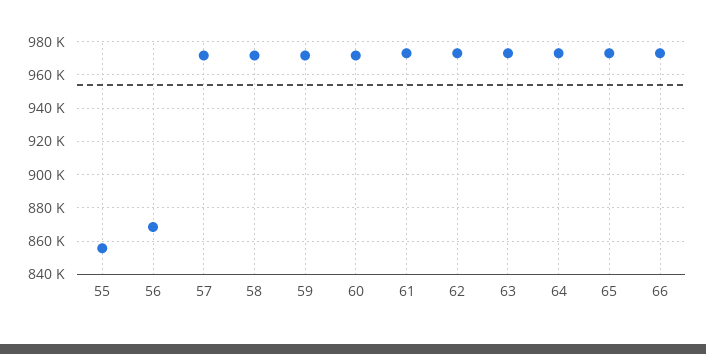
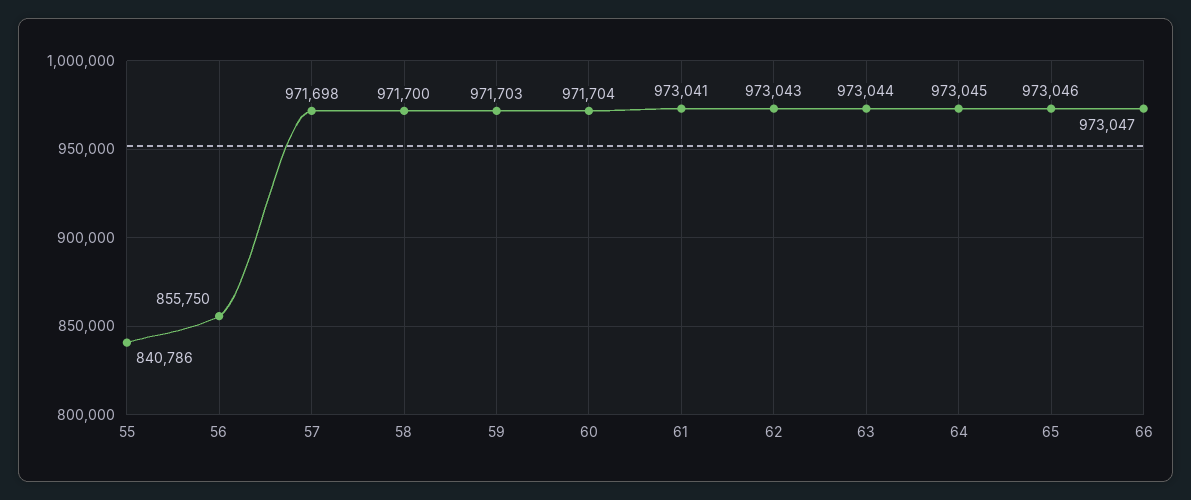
  {
-   "55": 855000,
+   "55": 840786,
-   "56": 870000,
+   "56": 855750,
    "57": 971698,
    "58": 971700,
    "59": 971703,
    "60": 971704,
    "61": 973041,
    "62": 973043,
    "63": 973044,
    "64": 973045,
    "65": 973046,
    "66": 973047
  }

